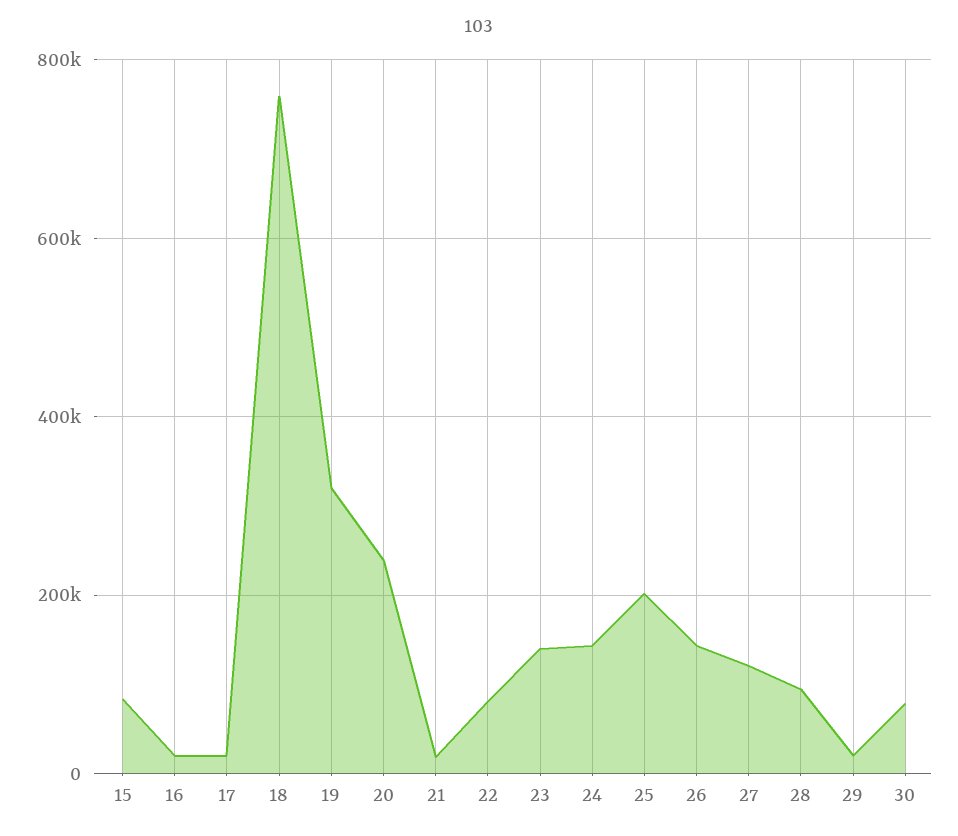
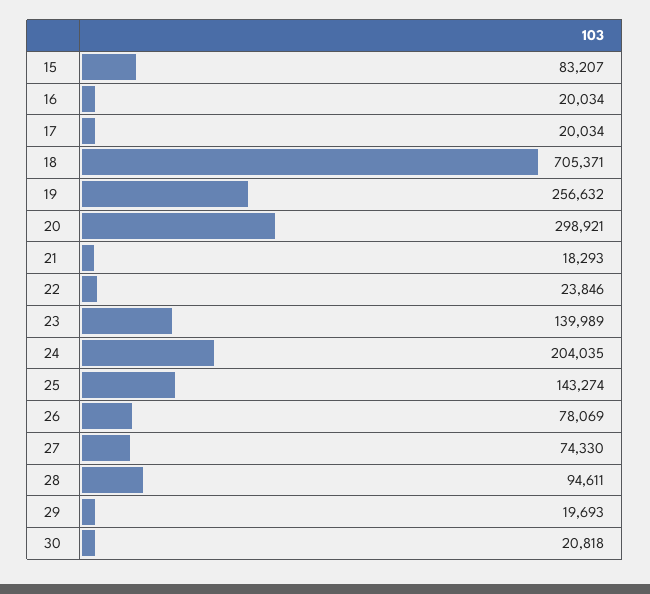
  {
    "15": 83207,
    "16": 20034,
    "17": 20034,
-   "18": 760000,
+   "18": 705371,
-   "19": 320000,
+   "19": 256632,
-   "20": 240000,
+   "20": 298921,
    "21": 18293,
-   "22": 80000,
+   "22": 23846,
    "23": 139989,
-   "24": 140000,
+   "24": 204035,
-   "25": 200000,
+   "25": 143274,
-   "26": 140000,
+   "26": 78069,
-   "27": 120000,
+   "27": 74330,
    "28": 94611,
    "29": 19693,
-   "30": 80000
+   "30": 20818
  }

